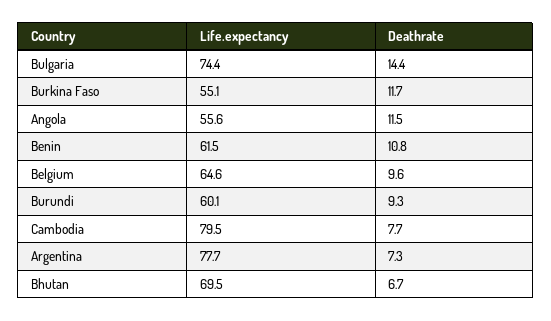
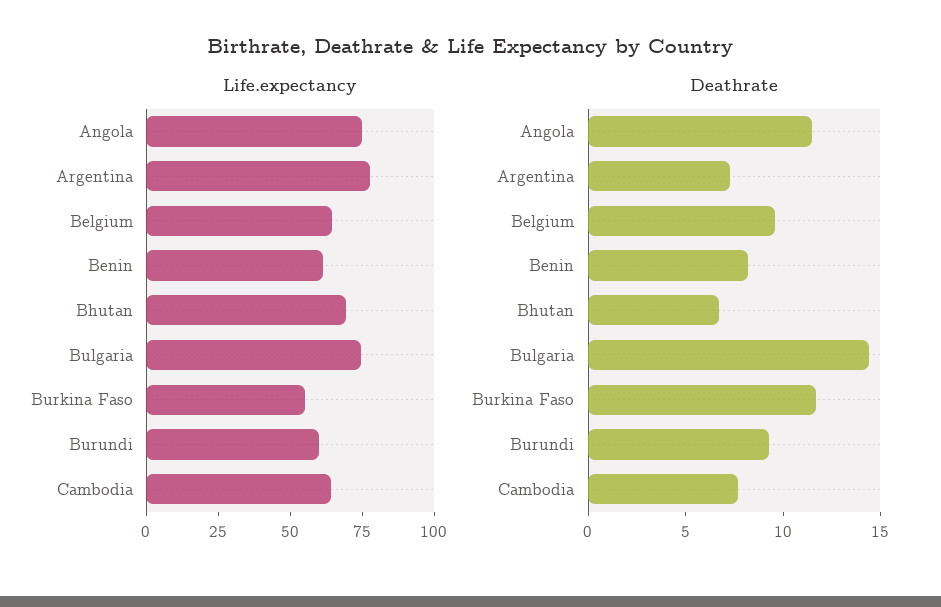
  {
    "Life.expectancy": {
      "Bulgaria": 74.4,
      "Burkina Faso": 55.1,
-     "Angola": 55.6,
+     "Angola": 75,
      "Benin": 61.5,
      "Belgium": 64.6,
      "Burundi": 60.1,
-     "Cambodia": 79.5,
+     "Cambodia": 65,
      "Argentina": 77.7,
      "Bhutan": 69.5
    },
    "Deathrate": {
      "Bulgaria": 14.4,
      "Burkina Faso": 11.7,
      "Angola": 11.5,
-     "Benin": 10.8,
+     "Benin": 8,
      "Belgium": 9.6,
      "Burundi": 9.3,
      "Cambodia": 7.7,
      "Argentina": 7.3,
      "Bhutan": 6.7
    }
  }

